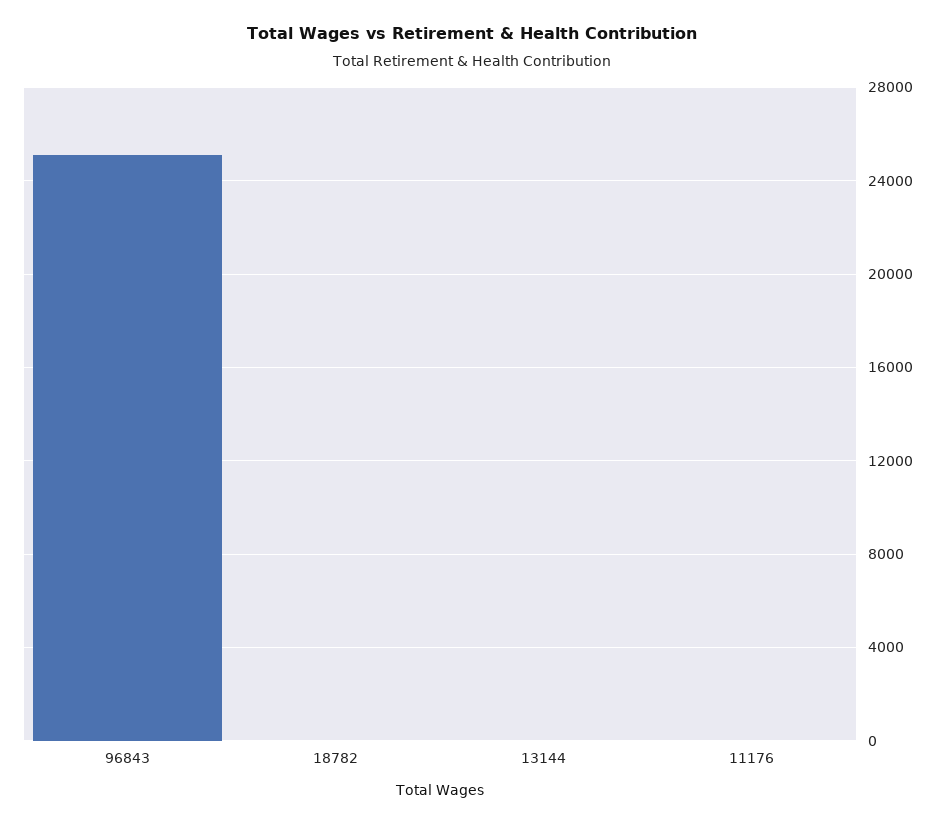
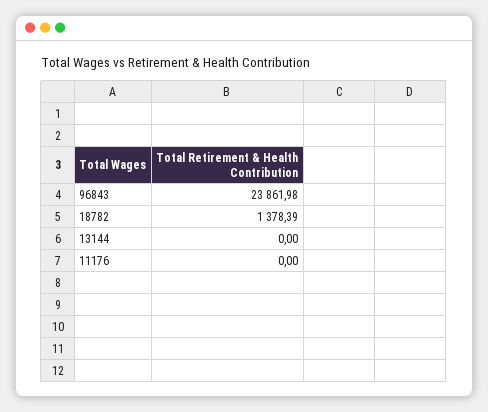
  {
-   "96843": 25000,
+   "96843": 23861.98,
-   "18782": 0,
+   "18782": 1378.39,
    "13144": 0,
    "11176": 0
  }

